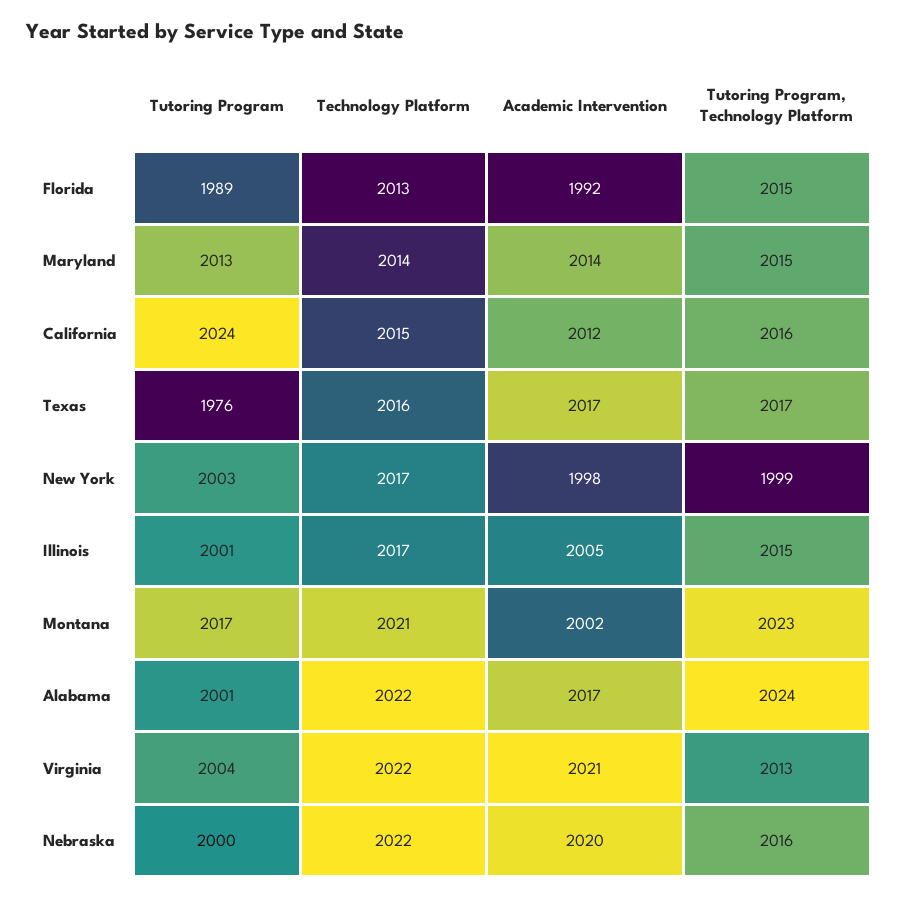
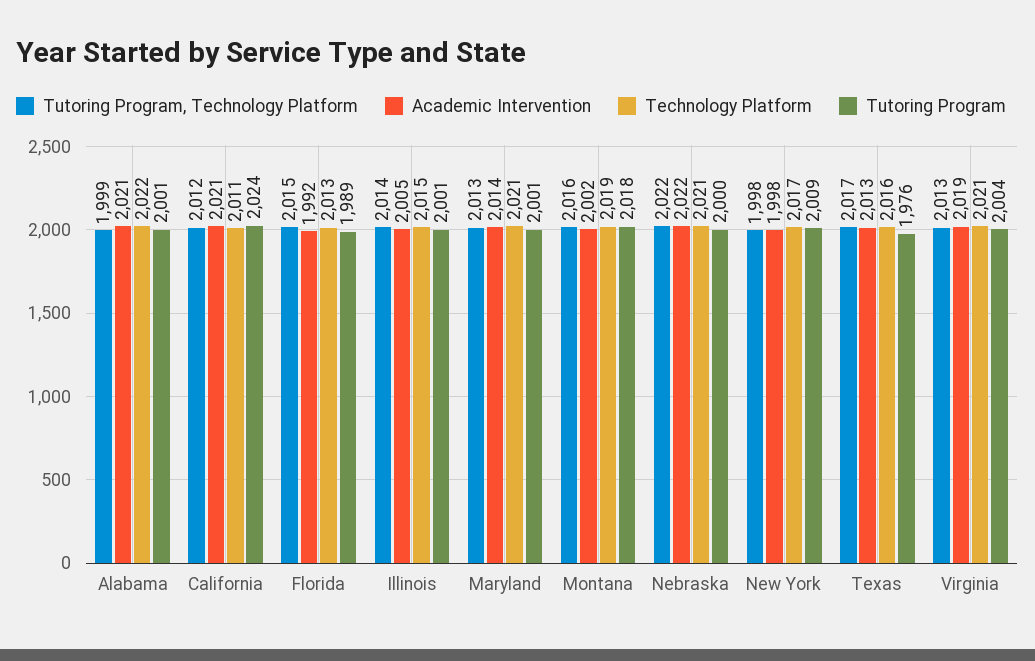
  {
    "Tutoring Program": {
      "Florida": 1989,
-     "Maryland": 2013,
+     "Maryland": 2001,
      "California": 2024,
      "Texas": 1976,
-     "New York": 2003,
+     "New York": 2009,
      "Illinois": 2001,
-     "Montana": 2017,
+     "Montana": 2018,
      "Alabama": 2001,
      "Virginia": 2004,
      "Nebraska": 2000
    },
    "Technology Platform": {
      "Florida": 2013,
-     "Maryland": 2014,
+     "Maryland": 2021,
-     "California": 2015,
+     "California": 2011,
      "Texas": 2016,
      "New York": 2017,
-     "Illinois": 2017,
+     "Illinois": 2015,
-     "Montana": 2021,
+     "Montana": 2019,
      "Alabama": 2022,
-     "Virginia": 2022,
+     "Virginia": 2021,
-     "Nebraska": 2022
+     "Nebraska": 2021
    },
    "Academic Intervention": {
      "Florida": 1992,
      "Maryland": 2014,
-     "California": 2012,
+     "California": 2021,
-     "Texas": 2017,
+     "Texas": 2013,
      "New York": 1998,
      "Illinois": 2005,
      "Montana": 2002,
-     "Alabama": 2017,
+     "Alabama": 2021,
-     "Virginia": 2021,
+     "Virginia": 2019,
-     "Nebraska": 2020
+     "Nebraska": 2022
    },
    "Tutoring Program, Technology Platform": {
      "Florida": 2015,
-     "Maryland": 2015,
+     "Maryland": 2013,
-     "California": 2016,
+     "California": 2012,
      "Texas": 2017,
-     "New York": 1999,
+     "New York": 1998,
-     "Illinois": 2015,
+     "Illinois": 2014,
-     "Montana": 2023,
+     "Montana": 2016,
-     "Alabama": 2024,
+     "Alabama": 1999,
      "Virginia": 2013,
-     "Nebraska": 2016
+     "Nebraska": 2022
    }
  }

